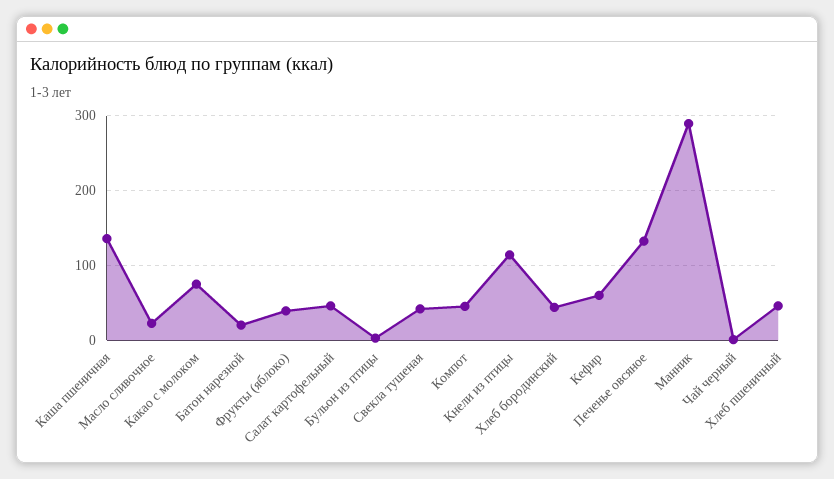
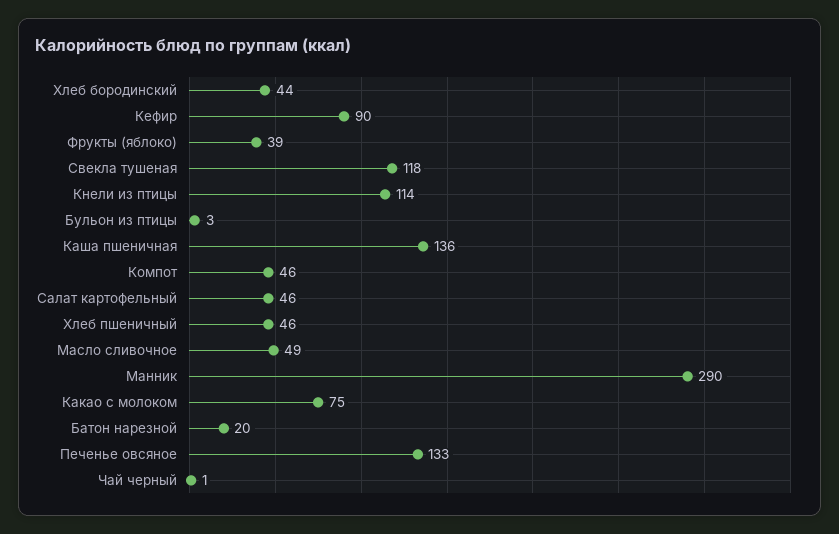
  {
    "Каша пшеничная": 136,
-   "Масло сливочное": 20,
+   "Масло сливочное": 49,
    "Какао с молоком": 75,
    "Батон нарезной": 20,
    "Фрукты (яблоко)": 39,
    "Салат картофельный": 46,
    "Бульон из птицы": 3,
-   "Свекла тушеная": 40,
+   "Свекла тушеная": 118,
    "Компот": 46,
    "Кнели из птицы": 114,
    "Хлеб бородинский": 44,
-   "Кефир": 60,
+   "Кефир": 90,
    "Печенье овсяное": 133,
    "Манник": 290,
    "Чай черный": 1,
    "Хлеб пшеничный": 46
  }

